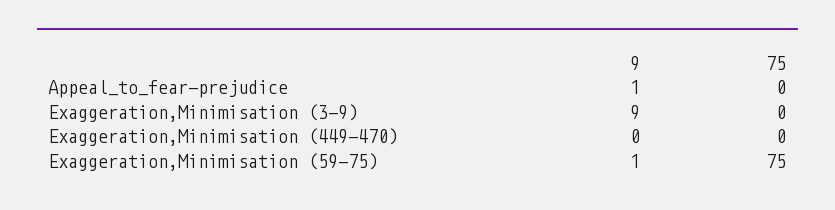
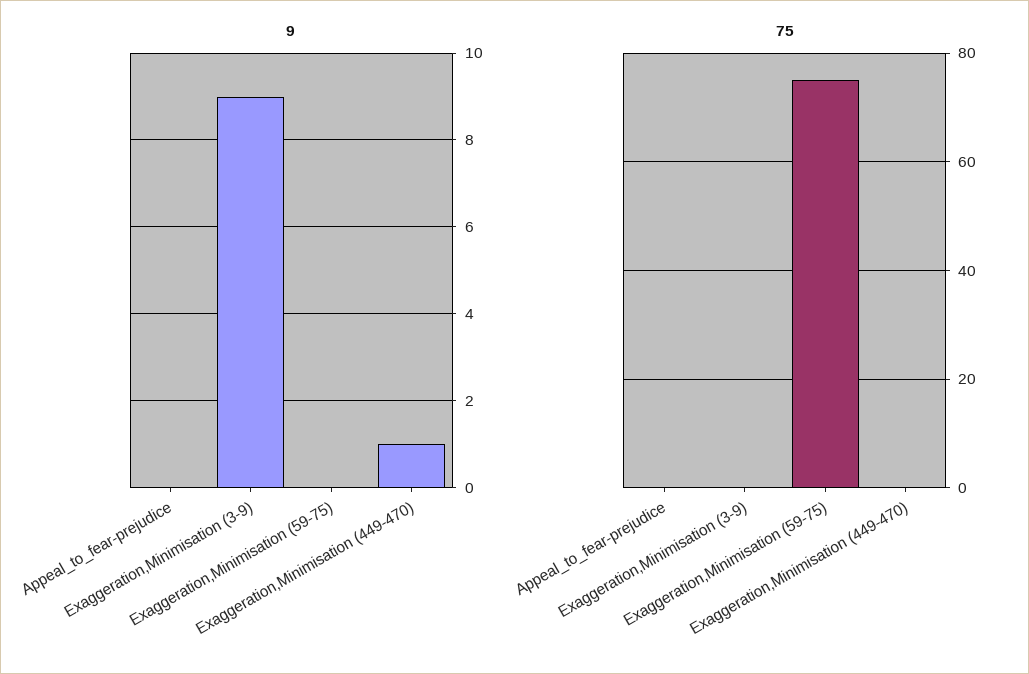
  {
    "9": {
-     "Appeal_to_fear-prejudice": 1,
+     "Appeal_to_fear-prejudice": 0,
      "Exaggeration,Minimisation (3-9)": 9,
-     "Exaggeration,Minimisation (449-470)": 0,
+     "Exaggeration,Minimisation (449-470)": 1,
-     "Exaggeration,Minimisation (59-75)": 1
+     "Exaggeration,Minimisation (59-75)": 0
    },
    "75": {
      "Appeal_to_fear-prejudice": 0,
      "Exaggeration,Minimisation (3-9)": 0,
      "Exaggeration,Minimisation (449-470)": 0,
      "Exaggeration,Minimisation (59-75)": 75
    }
  }

